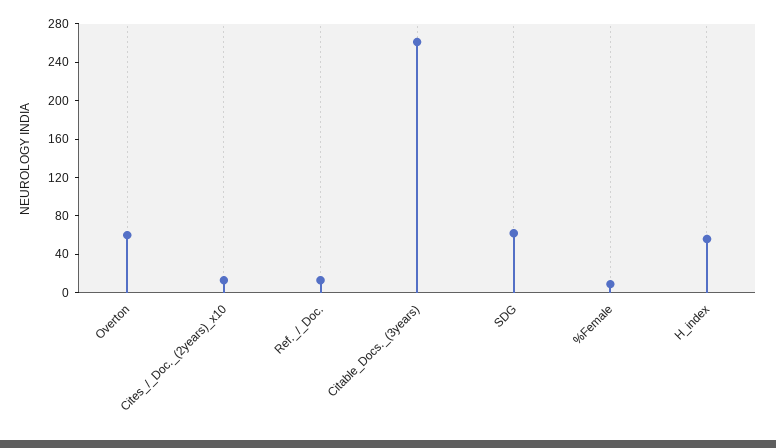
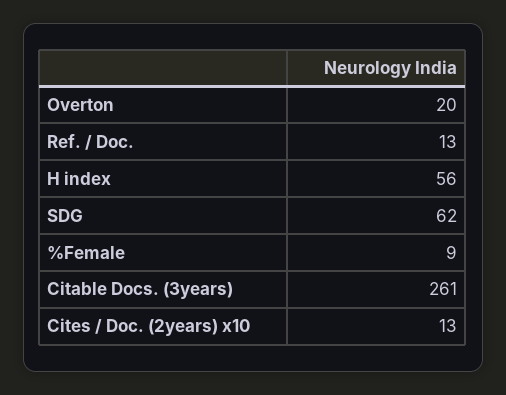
  {
-   "Overton": 60,
+   "Overton": 20,
    "Cites_/_Doc._(2years)_x10": 13,
    "Ref._/_Doc.": 13,
    "Citable_Docs._(3years)": 261,
    "SDG": 62,
    "%Female": 9,
    "H_index": 56
  }

